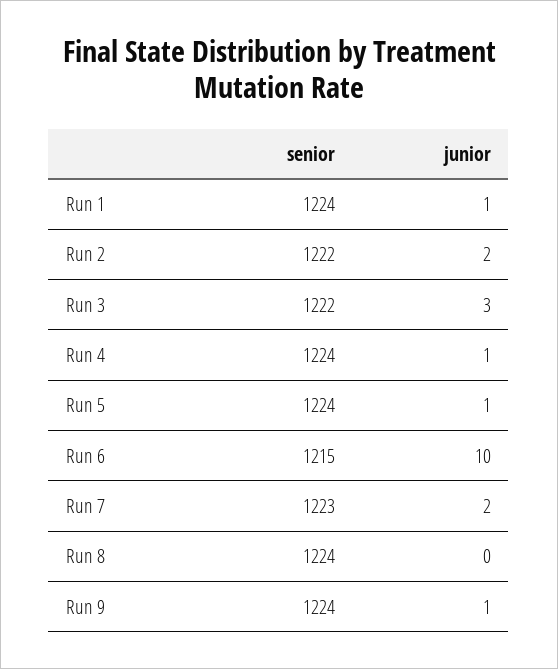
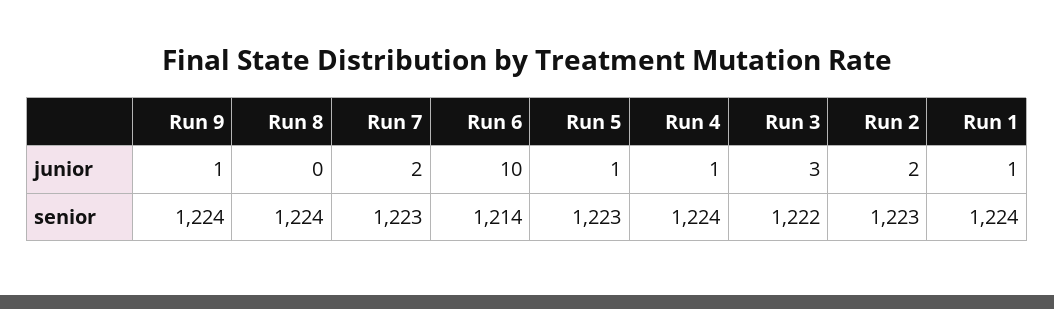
  {
    "senior": {
      "Run 1": 1224,
-     "Run 2": 1222,
+     "Run 2": 1223,
      "Run 3": 1222,
      "Run 4": 1224,
-     "Run 5": 1224,
+     "Run 5": 1223,
-     "Run 6": 1215,
+     "Run 6": 1214,
      "Run 7": 1223,
      "Run 8": 1224,
      "Run 9": 1224
    },
    "junior": {
      "Run 1": 1,
      "Run 2": 2,
      "Run 3": 3,
      "Run 4": 1,
      "Run 5": 1,
      "Run 6": 10,
      "Run 7": 2,
      "Run 8": 0,
      "Run 9": 1
    }
  }

